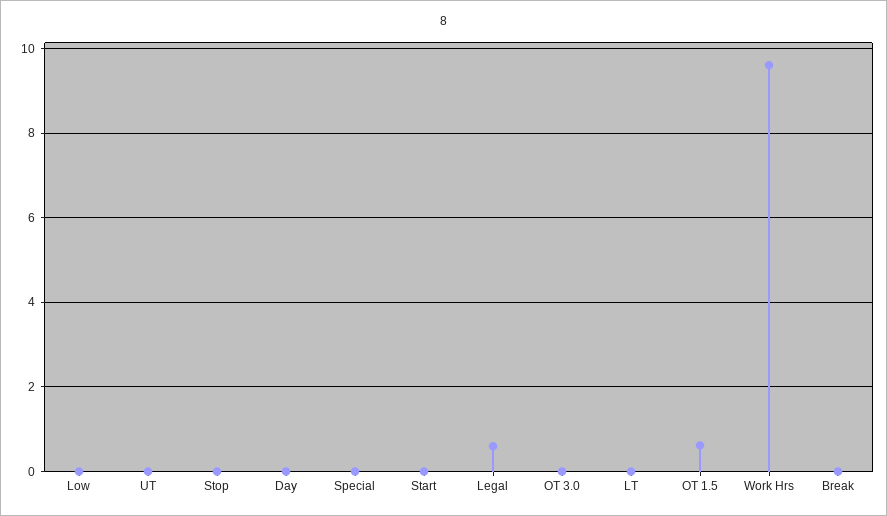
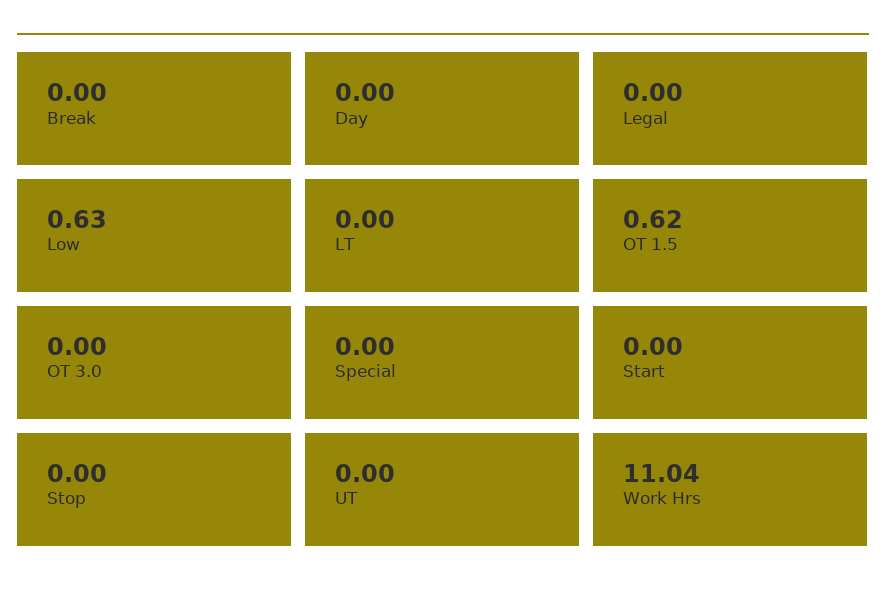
  {
-   "Low": 0,
+   "Low": 0.63,
    "UT": 0,
    "Stop": 0,
    "Day": 0,
    "Special": 0,
    "Start": 0,
-   "Legal": 0.6,
+   "Legal": 0,
    "OT 3.0": 0,
    "LT": 0,
    "OT 1.5": 0.62,
-   "Work Hrs": 9.6,
+   "Work Hrs": 11.04,
    "Break": 0
  }

